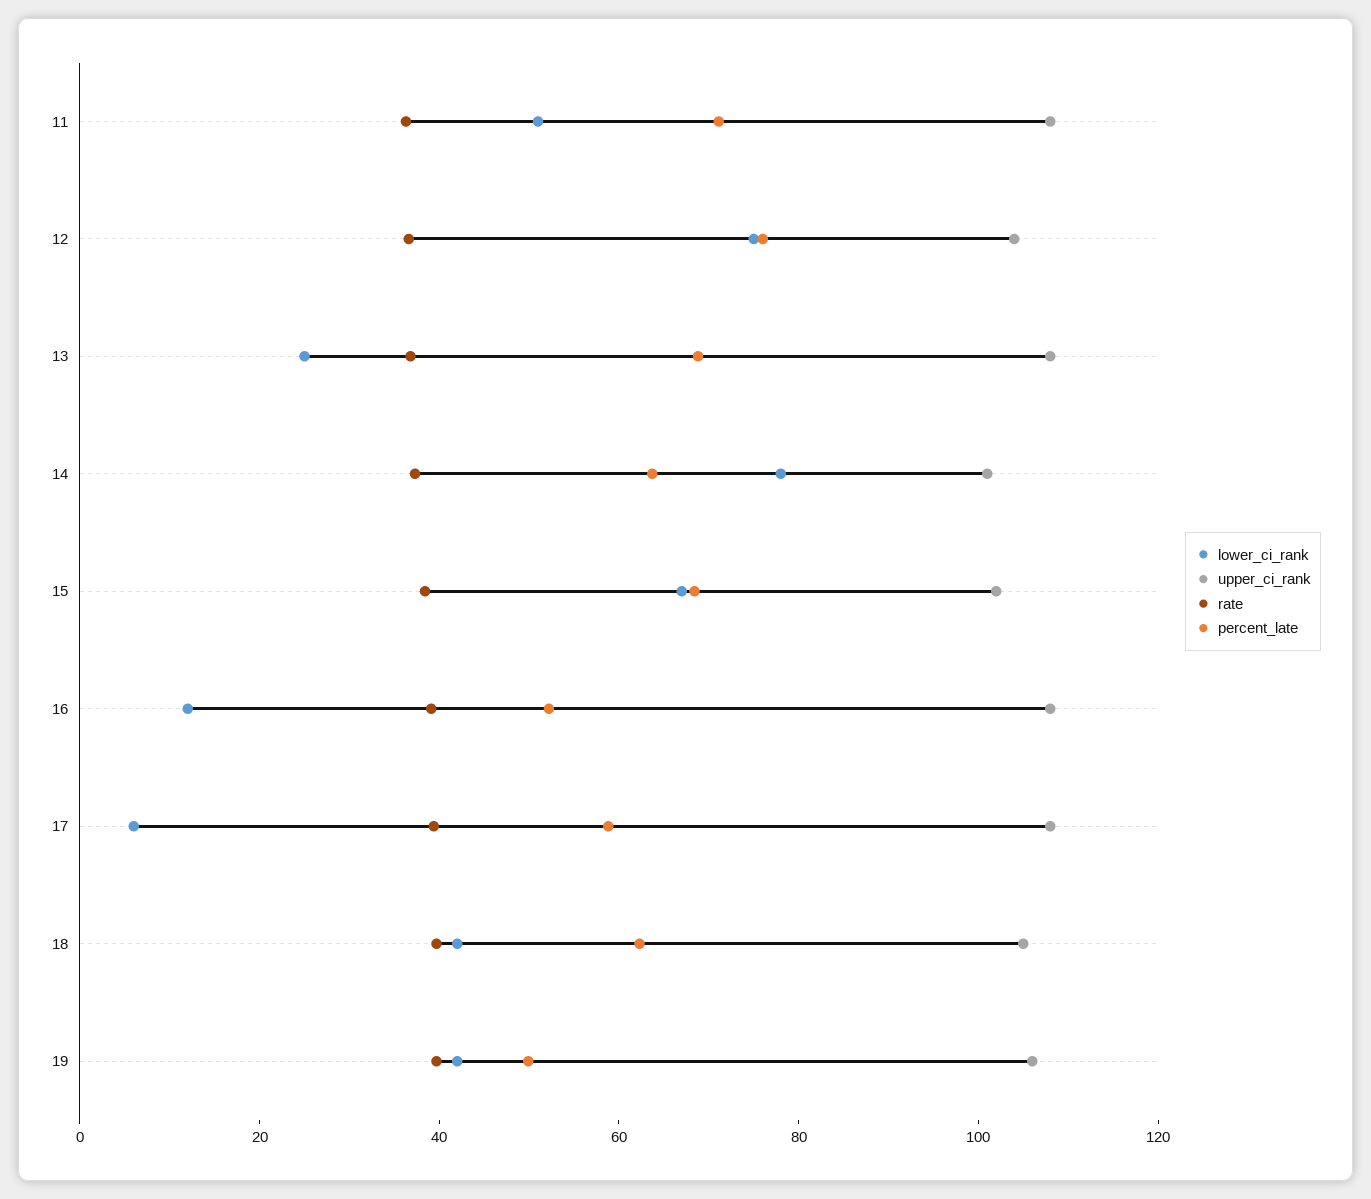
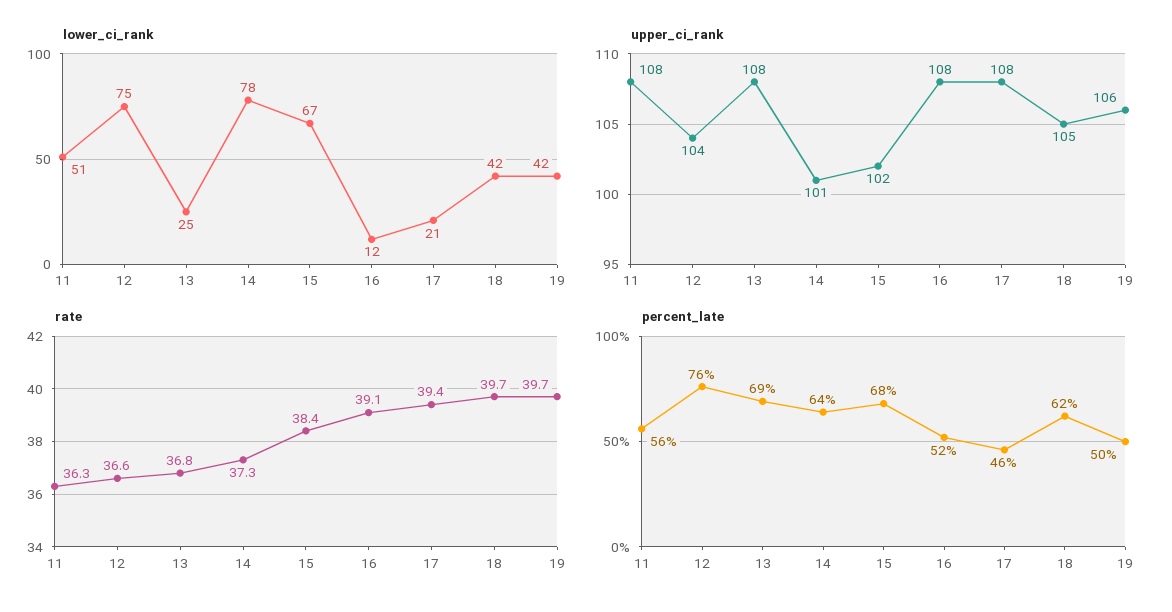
  {
    "lower_ci_rank": {
      "11": 51,
      "12": 75,
      "13": 25,
      "14": 78,
      "15": 67,
      "16": 12,
-     "17": 5,
+     "17": 21,
      "18": 42,
      "19": 42
    },
    "upper_ci_rank": {
      "11": 108,
      "12": 104,
      "13": 108,
      "14": 101,
      "15": 102,
      "16": 108,
      "17": 108,
      "18": 105,
      "19": 106
    },
    "rate": {
      "11": 36.3,
      "12": 36.6,
      "13": 36.8,
      "14": 37.3,
      "15": 38.4,
      "16": 39.1,
      "17": 39.4,
      "18": 39.7,
      "19": 39.7
    },
    "percent_late": {
-     "11": 70,
+     "11": 56,
      "12": 76,
      "13": 69,
      "14": 64,
      "15": 68,
      "16": 52,
-     "17": 60,
+     "17": 46,
      "18": 62,
      "19": 50
    }
  }

